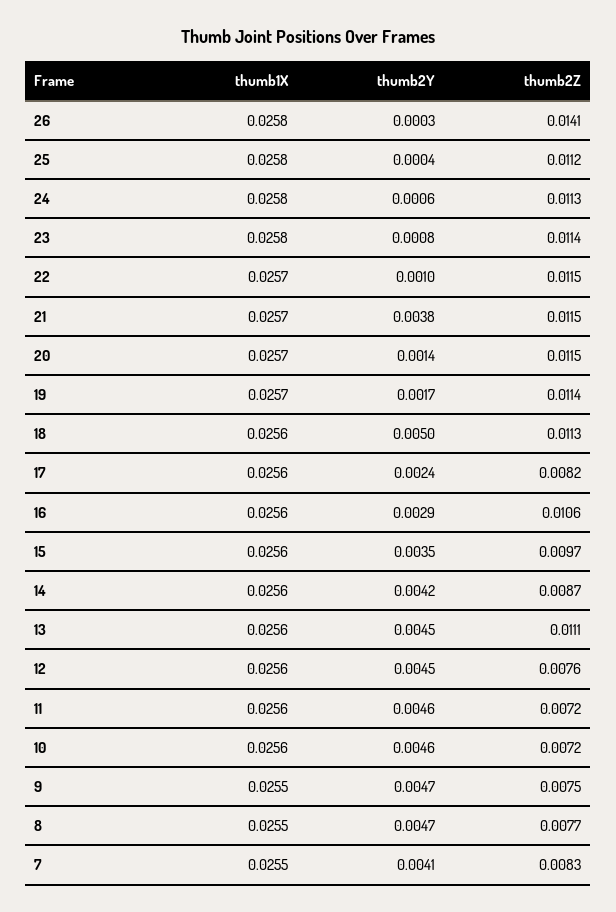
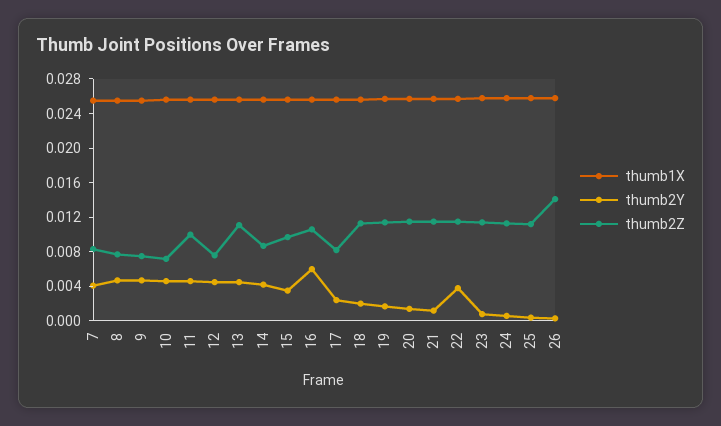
  {
    "thumb1X": {
      "26": 0.0258,
      "25": 0.0258,
      "24": 0.0258,
      "23": 0.0258,
      "22": 0.0257,
      "21": 0.0257,
      "20": 0.0257,
      "19": 0.0257,
      "18": 0.0256,
      "17": 0.0256,
      "16": 0.0256,
      "15": 0.0256,
      "14": 0.0256,
      "13": 0.0256,
      "12": 0.0256,
      "11": 0.0256,
      "10": 0.0256,
      "9": 0.0255,
      "8": 0.0255,
      "7": 0.0255
    },
    "thumb2Y": {
      "26": 0.0003,
      "25": 0.0004,
      "24": 0.0006,
      "23": 0.0008,
-     "22": 0.001,
+     "22": 0.004,
-     "21": 0.0038,
+     "21": 0.001,
      "20": 0.0014,
      "19": 0.0017,
-     "18": 0.005,
+     "18": 0.002,
      "17": 0.0024,
-     "16": 0.0029,
+     "16": 0.006,
      "15": 0.0035,
      "14": 0.0042,
      "13": 0.0045,
      "12": 0.0045,
      "11": 0.0046,
      "10": 0.0046,
      "9": 0.0047,
      "8": 0.0047,
      "7": 0.0041
    },
    "thumb2Z": {
      "26": 0.0141,
      "25": 0.0112,
      "24": 0.0113,
      "23": 0.0114,
      "22": 0.0115,
      "21": 0.0115,
      "20": 0.0115,
      "19": 0.0114,
      "18": 0.0113,
      "17": 0.0082,
      "16": 0.0106,
      "15": 0.0097,
      "14": 0.0087,
      "13": 0.0111,
      "12": 0.0076,
-     "11": 0.0072,
+     "11": 0.01,
      "10": 0.0072,
      "9": 0.0075,
      "8": 0.0077,
      "7": 0.0083
    }
  }

